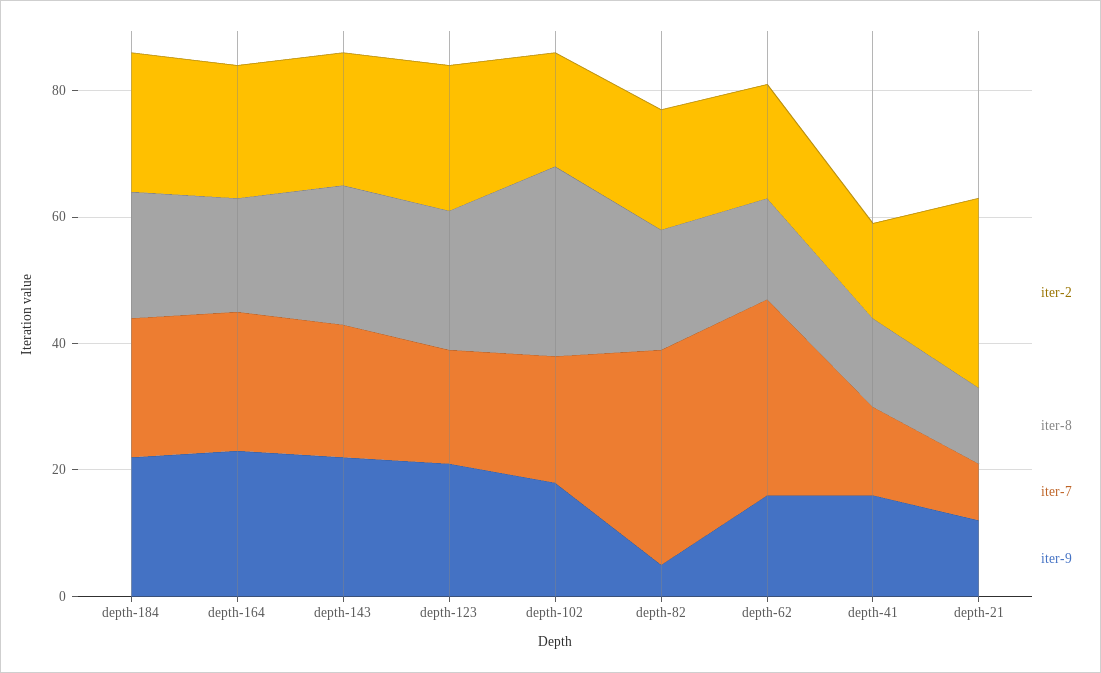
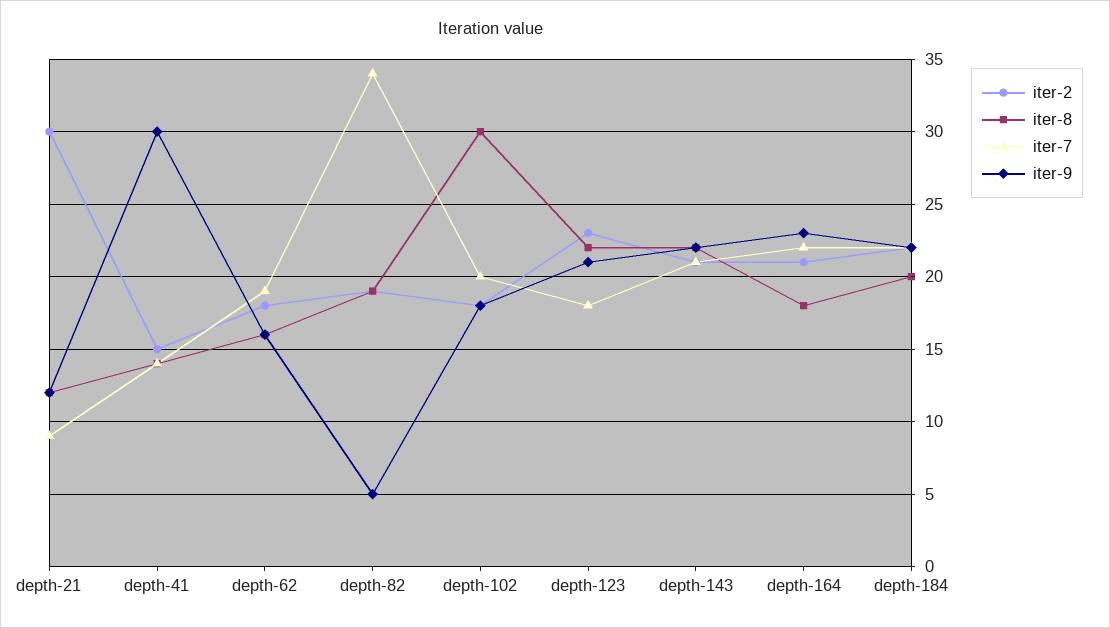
  {
    "iter-2": {
      "depth-184": 22,
      "depth-164": 21,
      "depth-143": 21,
      "depth-123": 23,
      "depth-102": 18,
      "depth-82": 19,
      "depth-62": 18,
      "depth-41": 15,
      "depth-21": 30
    },
    "iter-8": {
      "depth-184": 20,
      "depth-164": 18,
      "depth-143": 22,
      "depth-123": 22,
      "depth-102": 30,
      "depth-82": 19,
      "depth-62": 16,
      "depth-41": 14,
      "depth-21": 12
    },
    "iter-7": {
      "depth-184": 22,
      "depth-164": 22,
      "depth-143": 21,
      "depth-123": 18,
      "depth-102": 20,
      "depth-82": 34,
-     "depth-62": 30,
+     "depth-62": 19,
      "depth-41": 14,
      "depth-21": 9
    },
    "iter-9": {
      "depth-184": 22,
      "depth-164": 23,
      "depth-143": 22,
      "depth-123": 21,
      "depth-102": 18,
      "depth-82": 5,
      "depth-62": 16,
-     "depth-41": 15,
+     "depth-41": 30,
      "depth-21": 12
    }
  }

